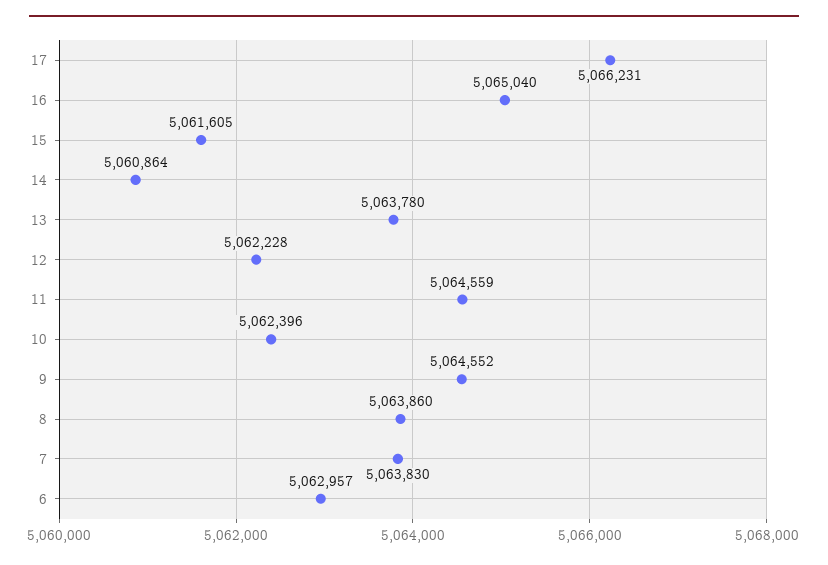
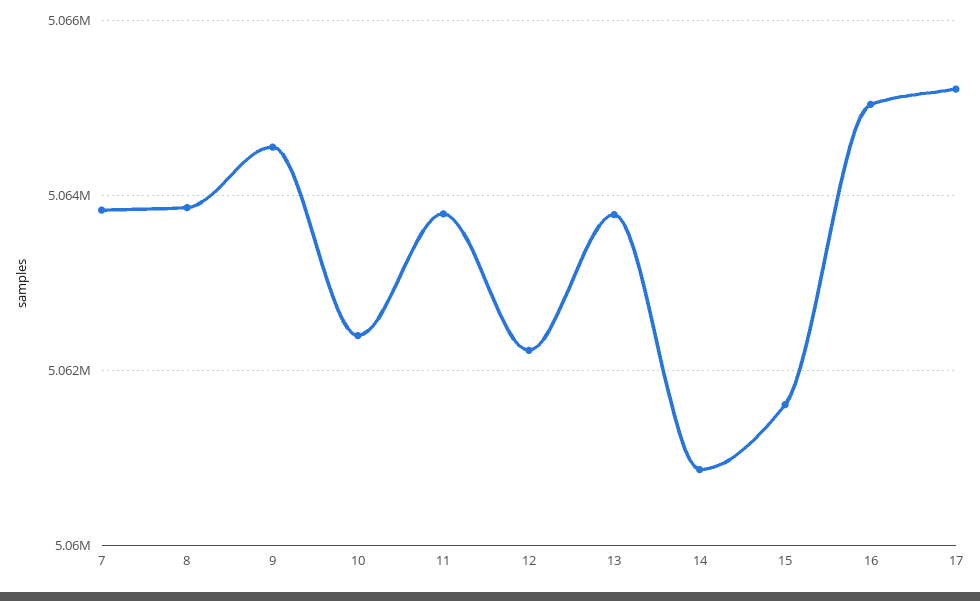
  {
-   "17": 5066231,
+   "17": 5065200,
    "16": 5065040,
    "15": 5061605,
    "14": 5060864,
    "13": 5063780,
    "12": 5062228,
-   "11": 5064559,
+   "11": 5063800,
    "10": 5062396,
    "9": 5064552,
    "8": 5063860,
-   "7": 5063830,
+   "7": 5063830
-   "6": 5062957
  }

